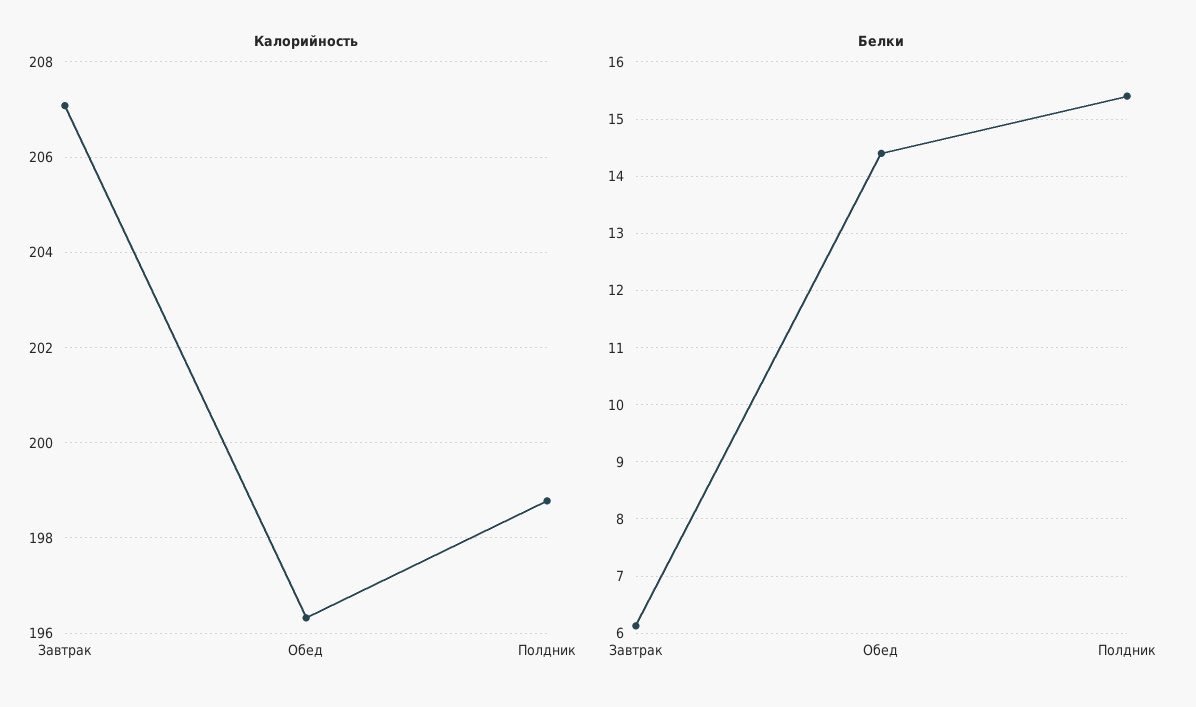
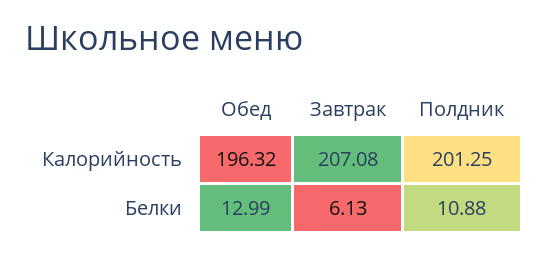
  {
    "Калорийность": {
      "Завтрак": 207.08,
      "Обед": 196.32,
-     "Полдник": 198.8
+     "Полдник": 201.25
    },
    "Белки": {
      "Завтрак": 6.13,
-     "Обед": 14.4,
+     "Обед": 12.99,
-     "Полдник": 15.4
+     "Полдник": 10.88
    }
  }

